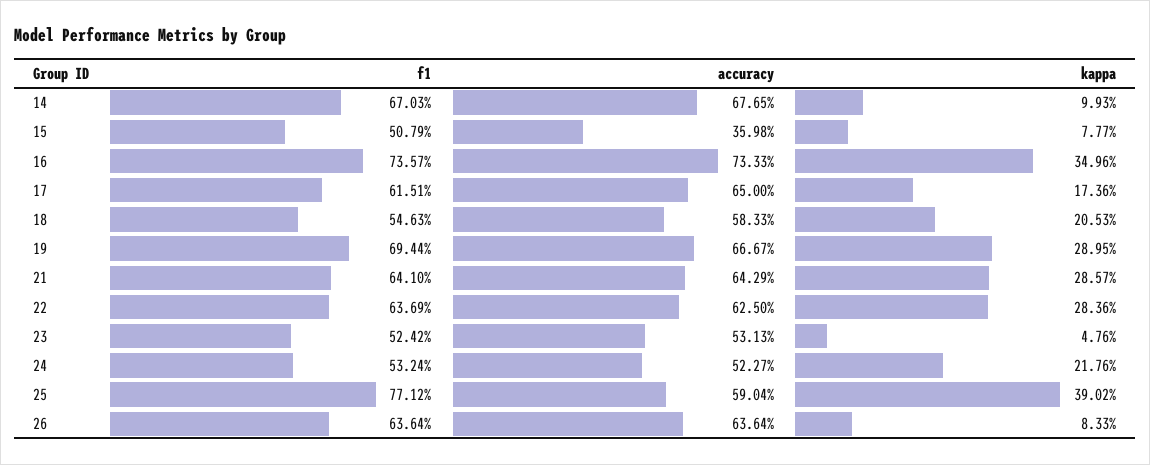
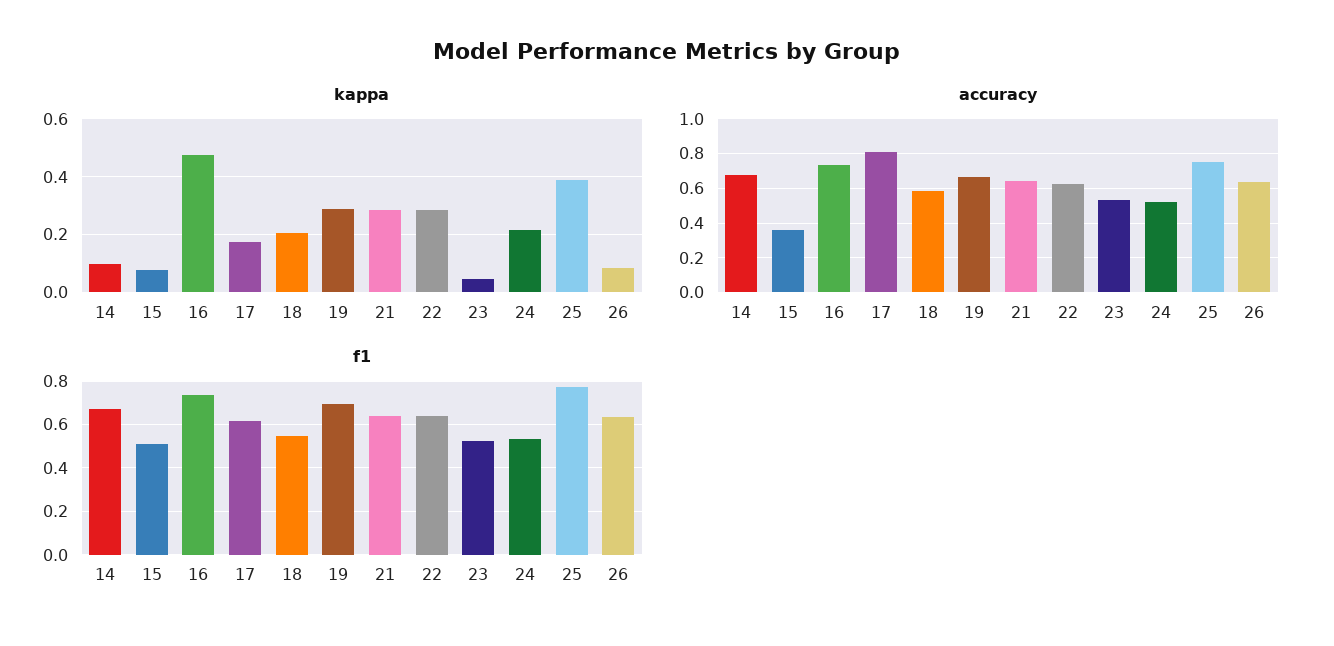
  {
    "f1": {
      "14": 0.6703,
      "15": 0.5079,
      "16": 0.7357,
      "17": 0.6151,
      "18": 0.5463,
      "19": 0.6944,
      "21": 0.641,
      "22": 0.6369,
      "23": 0.5242,
      "24": 0.5324,
      "25": 0.7712,
      "26": 0.6364
    },
    "accuracy": {
      "14": 0.6765,
      "15": 0.3598,
      "16": 0.7333,
-     "17": 0.65,
+     "17": 0.8,
      "18": 0.5833,
      "19": 0.6667,
      "21": 0.6429,
      "22": 0.625,
      "23": 0.5313,
      "24": 0.5227,
-     "25": 0.5904,
+     "25": 0.75,
      "26": 0.6364
    },
    "kappa": {
      "14": 0.0993,
      "15": 0.0777,
-     "16": 0.3496,
+     "16": 0.475,
      "17": 0.1736,
      "18": 0.2053,
      "19": 0.2895,
      "21": 0.2857,
      "22": 0.2836,
      "23": 0.0476,
      "24": 0.2176,
      "25": 0.3902,
      "26": 0.0833
    }
  }

